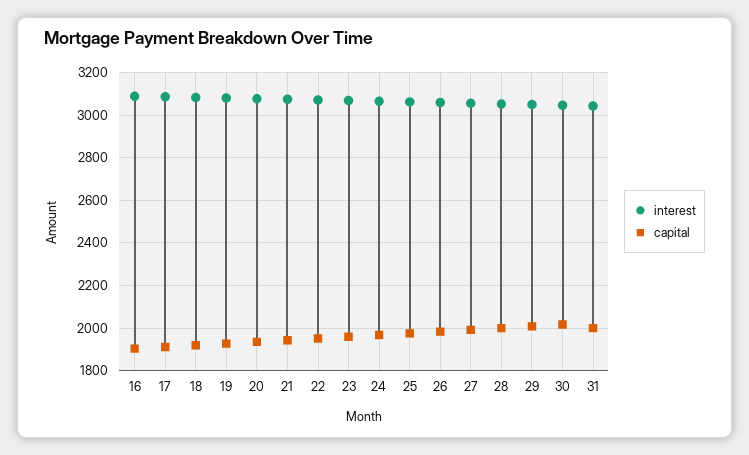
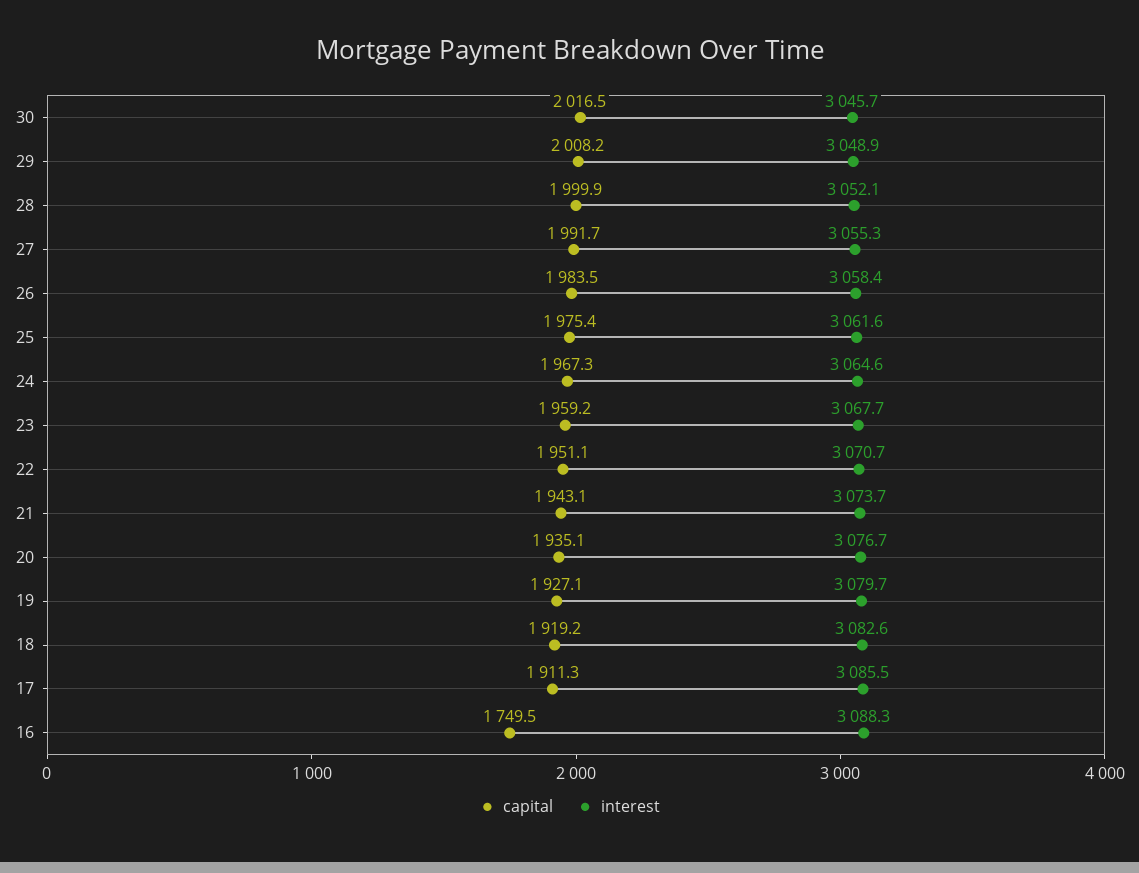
  {
    "interest": {
      "16": 3088.3,
      "17": 3085.5,
      "18": 3082.6,
      "19": 3079.7,
      "20": 3076.7,
      "21": 3073.7,
      "22": 3070.7,
      "23": 3067.7,
      "24": 3064.6,
      "25": 3061.6,
      "26": 3058.4,
      "27": 3055.3,
      "28": 3052.1,
      "29": 3048.9,
-     "30": 3045.7,
+     "30": 3045.7
-     "31": 3050
    },
    "capital": {
-     "16": 1900,
+     "16": 1749.5,
      "17": 1911.3,
      "18": 1919.2,
      "19": 1927.1,
      "20": 1935.1,
      "21": 1943.1,
      "22": 1951.1,
      "23": 1959.2,
      "24": 1967.3,
      "25": 1975.4,
      "26": 1983.5,
      "27": 1991.7,
      "28": 1999.9,
      "29": 2008.2,
-     "30": 2016.5,
+     "30": 2016.5
-     "31": 2000
    }
  }

